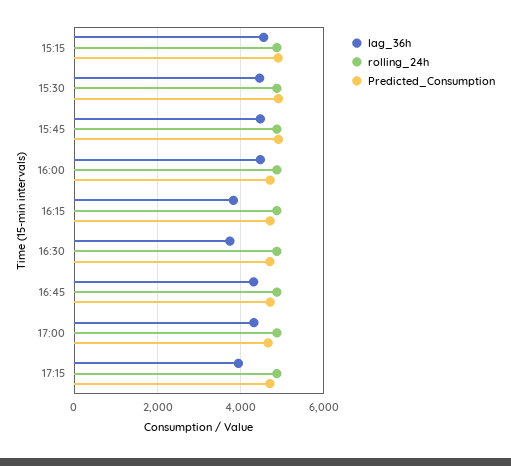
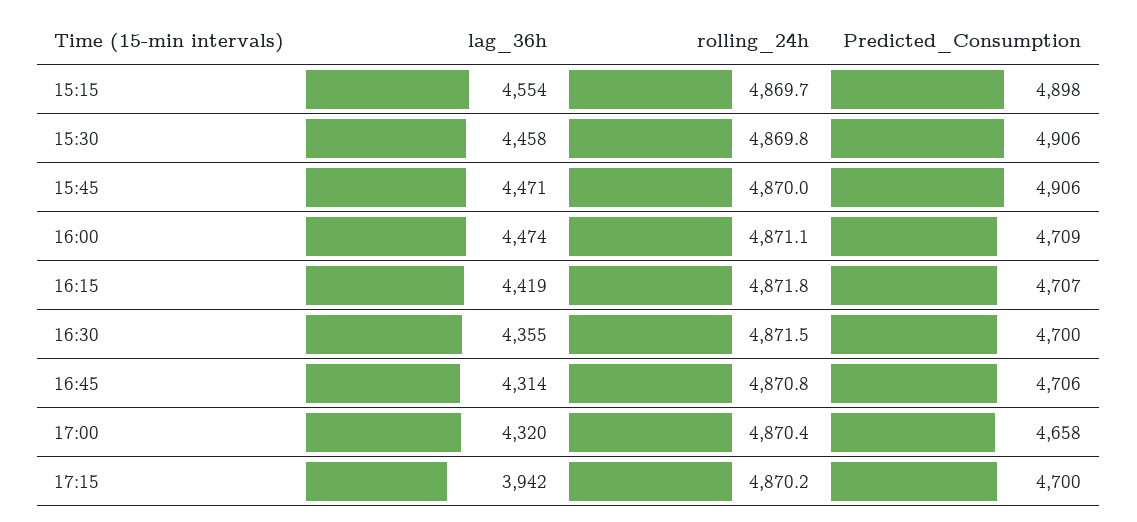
  {
    "lag_36h": {
      "15:15": 4554,
      "15:30": 4458,
      "15:45": 4471,
      "16:00": 4474,
-     "16:15": 3800,
+     "16:15": 4419,
-     "16:30": 3800,
+     "16:30": 4355,
      "16:45": 4314,
      "17:00": 4320,
      "17:15": 3942
    },
    "rolling_24h": {
      "15:15": 4869.7,
      "15:30": 4869.8,
      "15:45": 4870,
      "16:00": 4871.1,
      "16:15": 4871.8,
      "16:30": 4871.5,
      "16:45": 4870.8,
      "17:00": 4870.4,
      "17:15": 4870.2
    },
    "Predicted_Consumption": {
      "15:15": 4898,
      "15:30": 4906,
      "15:45": 4906,
      "16:00": 4709,
      "16:15": 4707,
      "16:30": 4700,
      "16:45": 4706,
      "17:00": 4658,
      "17:15": 4700
    }
  }

